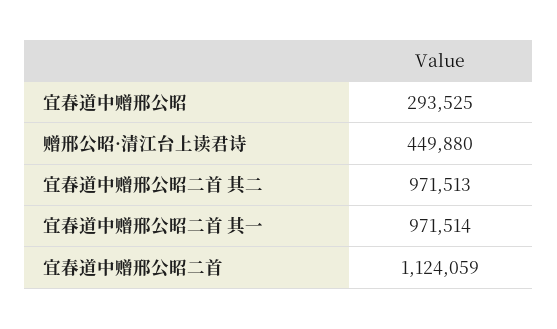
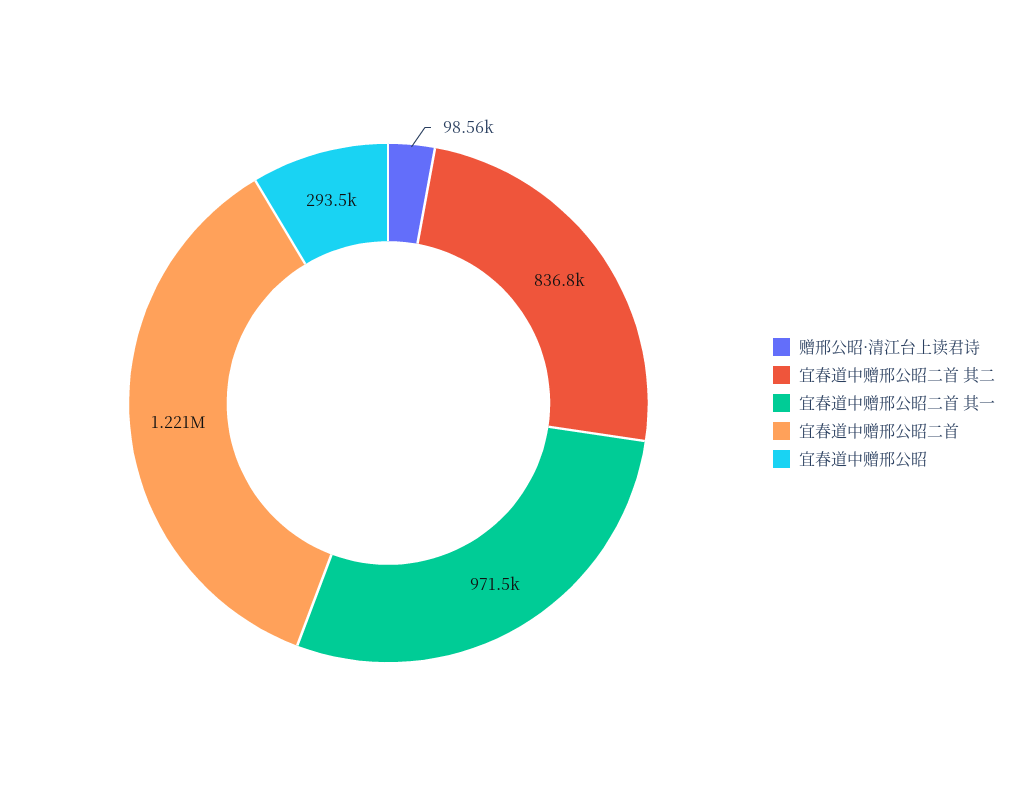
  {
    "宜春道中赠邢公昭": 293525,
-   "赠邢公昭·清江台上读君诗": 449880,
+   "赠邢公昭·清江台上读君诗": 98560,
-   "宜春道中赠邢公昭二首 其二": 971513,
+   "宜春道中赠邢公昭二首 其二": 836800,
    "宜春道中赠邢公昭二首 其一": 971514,
-   "宜春道中赠邢公昭二首": 1124059
+   "宜春道中赠邢公昭二首": 1221000
  }

